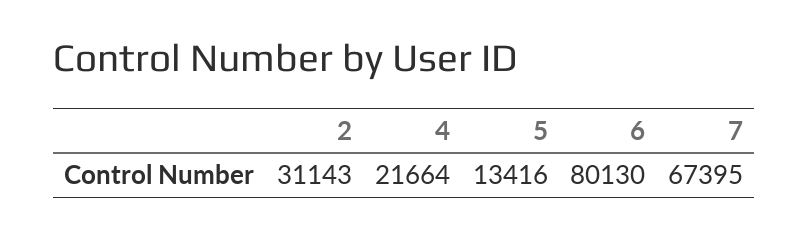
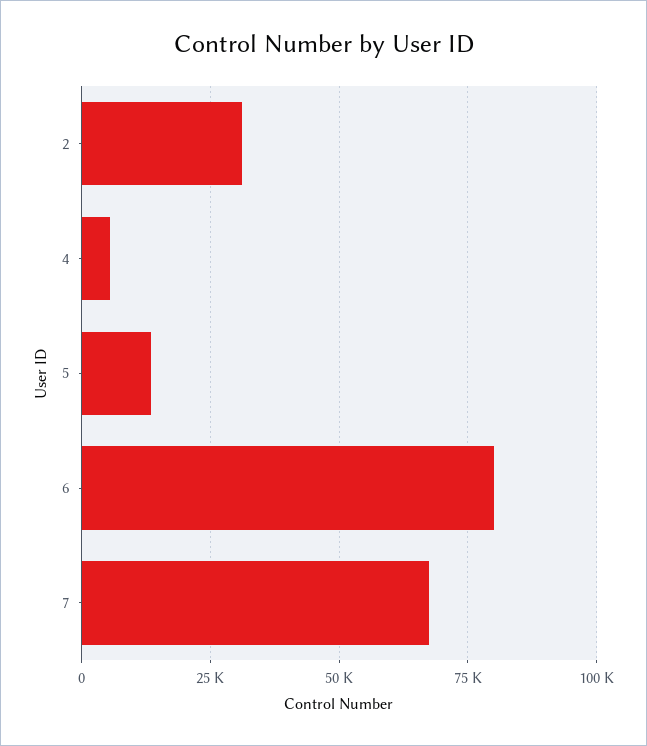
  {
    "2": 31143,
-   "4": 21664,
+   "4": 5000,
    "5": 13416,
    "6": 80130,
    "7": 67395
  }

